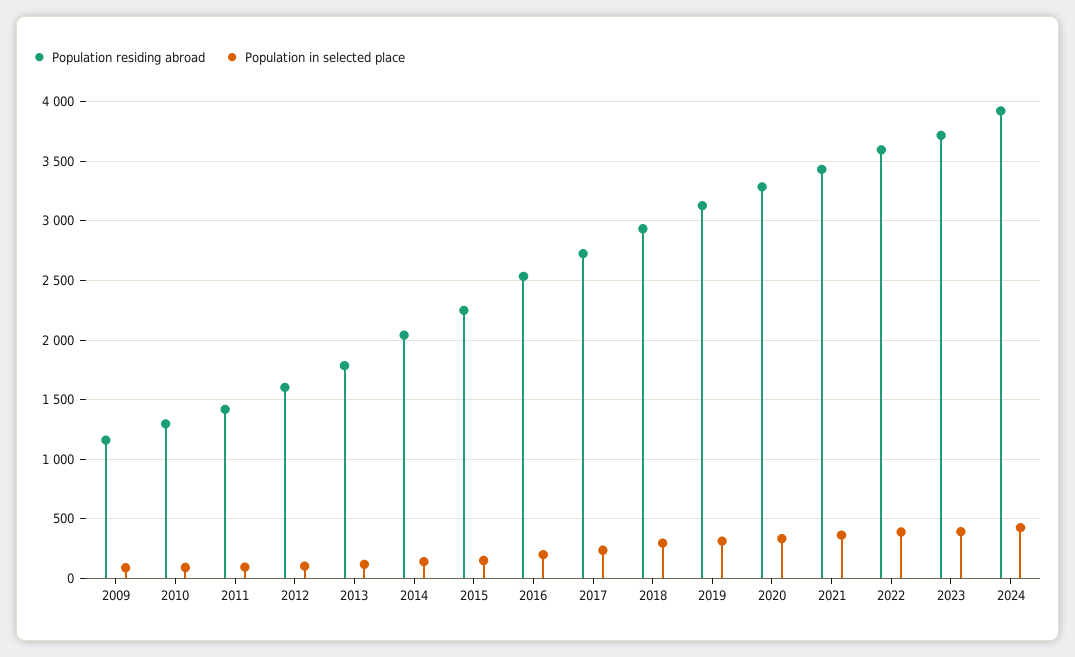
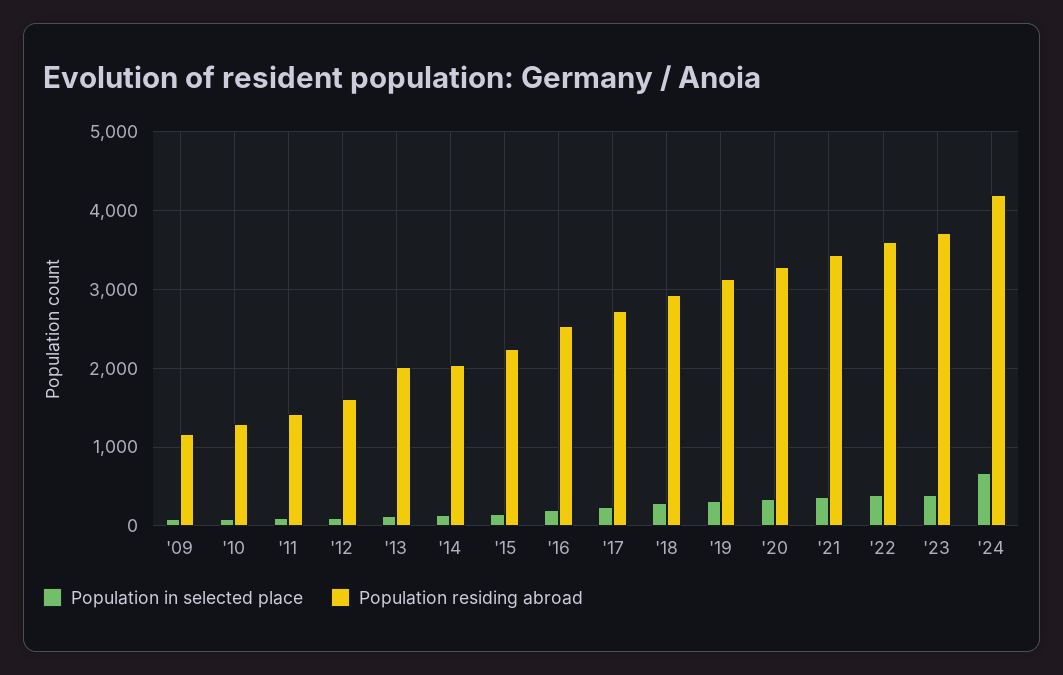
  {
    "Population residing abroad": {
      "2009": 1200,
      "2010": 1300,
      "2011": 1400,
      "2012": 1600,
-     "2013": 1800,
+     "2013": 2000,
      "2014": 2000,
      "2015": 2200,
      "2016": 2500,
      "2017": 2700,
      "2018": 2900,
      "2019": 3100,
      "2020": 3300,
      "2021": 3400,
      "2022": 3600,
      "2023": 3700,
-     "2024": 3900
+     "2024": 4200
    },
    "Population in selected place": {
      "2009": 100,
      "2010": 100,
      "2011": 100,
      "2012": 100,
      "2013": 100,
      "2014": 100,
      "2015": 200,
      "2016": 200,
      "2017": 200,
      "2018": 300,
      "2019": 300,
      "2020": 300,
      "2021": 400,
      "2022": 400,
      "2023": 400,
-     "2024": 400
+     "2024": 700
    }
  }

